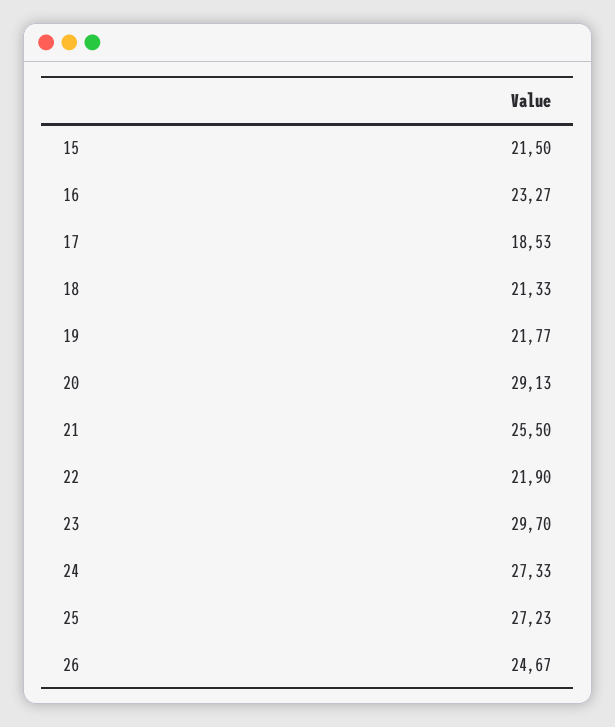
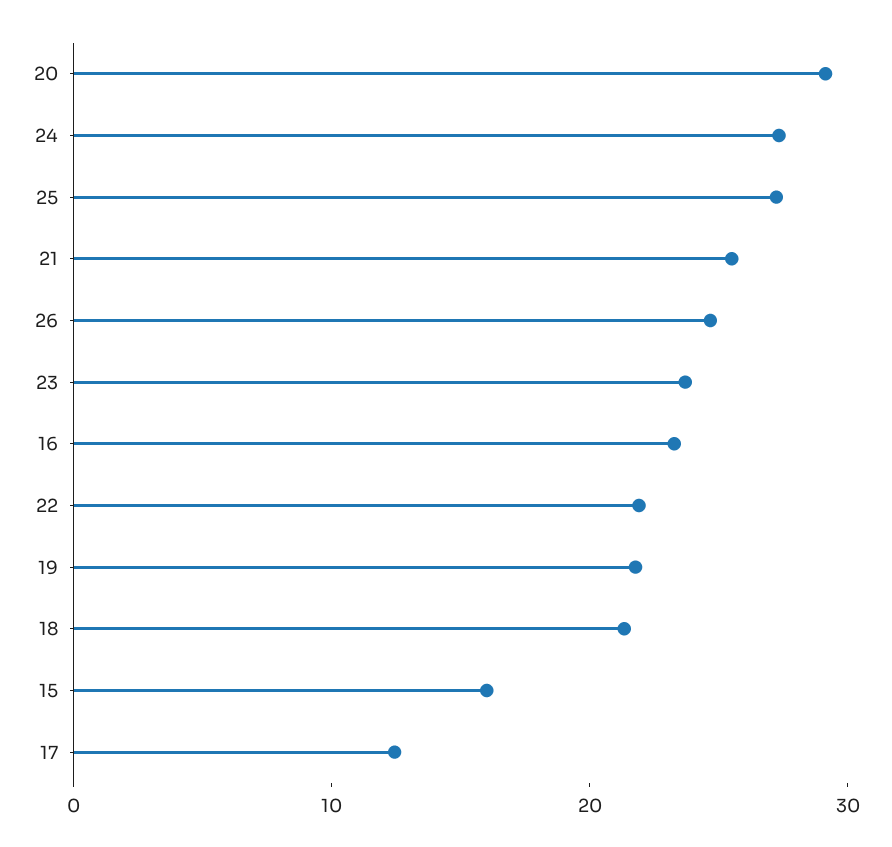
  {
-   "15": 21.5,
+   "15": 16,
    "16": 23.27,
-   "17": 18.53,
+   "17": 12,
    "18": 21.33,
    "19": 21.77,
    "20": 29.13,
    "21": 25.5,
    "22": 21.9,
-   "23": 29.7,
+   "23": 24,
    "24": 27.33,
    "25": 27.23,
    "26": 24.67
  }

